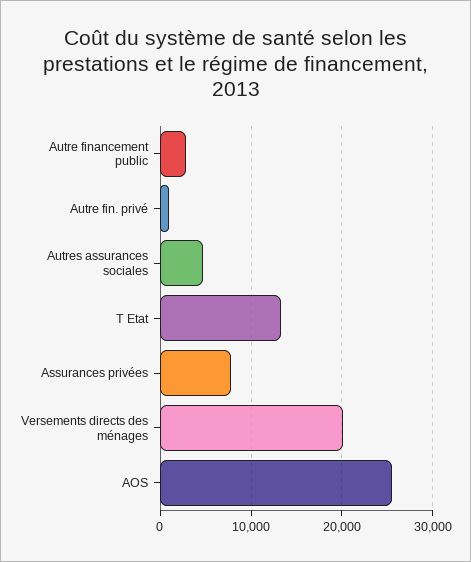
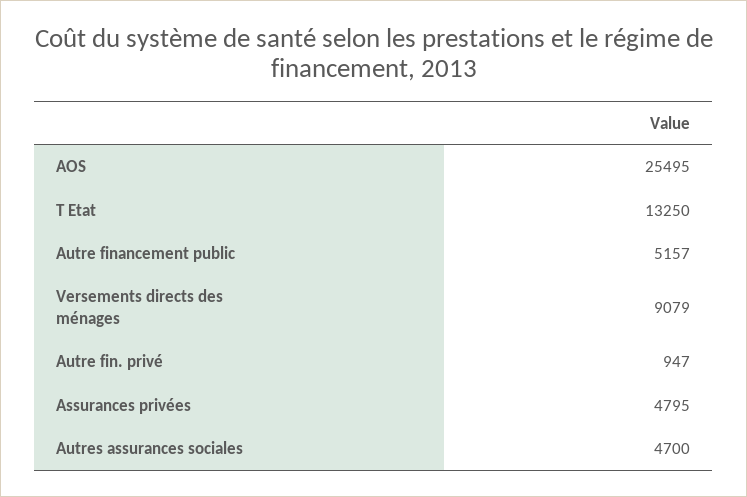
  {
-   "Autre financement public": 3000,
+   "Autre financement public": 5157,
    "Autre fin. privé": 947,
    "Autres assurances sociales": 4700,
    "T Etat": 13250,
-   "Assurances privées": 8000,
+   "Assurances privées": 4795,
-   "Versements directs des ménages": 20000,
+   "Versements directs des ménages": 9079,
    "AOS": 25495
  }

